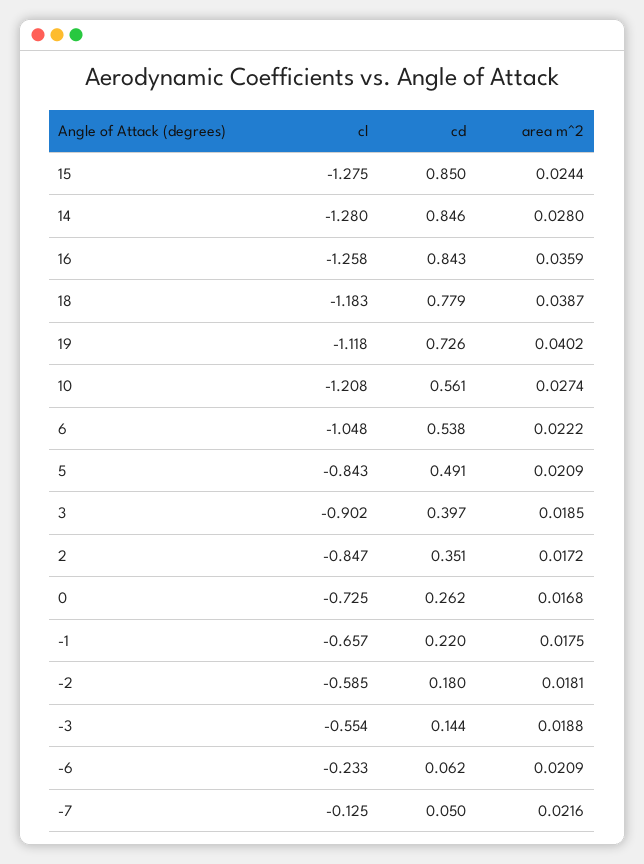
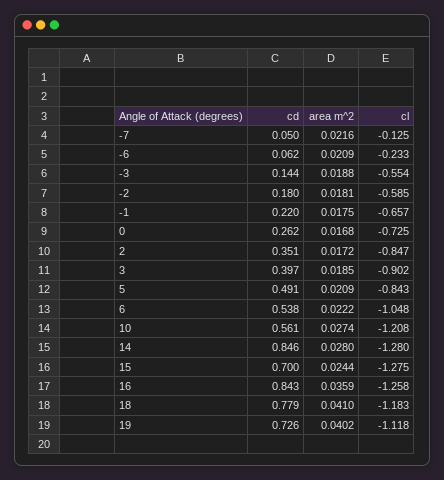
  {
    "cl": {
      "15": -1.275,
      "14": -1.28,
      "16": -1.258,
      "18": -1.183,
      "19": -1.118,
      "10": -1.208,
      "6": -1.048,
      "5": -0.843,
      "3": -0.902,
      "2": -0.847,
      "0": -0.725,
      "-1": -0.657,
      "-2": -0.585,
      "-3": -0.554,
      "-6": -0.233,
      "-7": -0.125
    },
    "cd": {
-     "15": 0.85,
+     "15": 0.7,
      "14": 0.846,
      "16": 0.843,
      "18": 0.779,
      "19": 0.726,
      "10": 0.561,
      "6": 0.538,
      "5": 0.491,
      "3": 0.397,
      "2": 0.351,
      "0": 0.262,
      "-1": 0.22,
      "-2": 0.18,
      "-3": 0.144,
      "-6": 0.062,
      "-7": 0.05
    },
    "area m^2": {
      "15": 0.0244,
      "14": 0.028,
      "16": 0.0359,
-     "18": 0.0387,
+     "18": 0.041,
      "19": 0.0402,
      "10": 0.0274,
      "6": 0.0222,
      "5": 0.0209,
      "3": 0.0185,
      "2": 0.0172,
      "0": 0.0168,
      "-1": 0.0175,
      "-2": 0.0181,
      "-3": 0.0188,
      "-6": 0.0209,
      "-7": 0.0216
    }
  }

